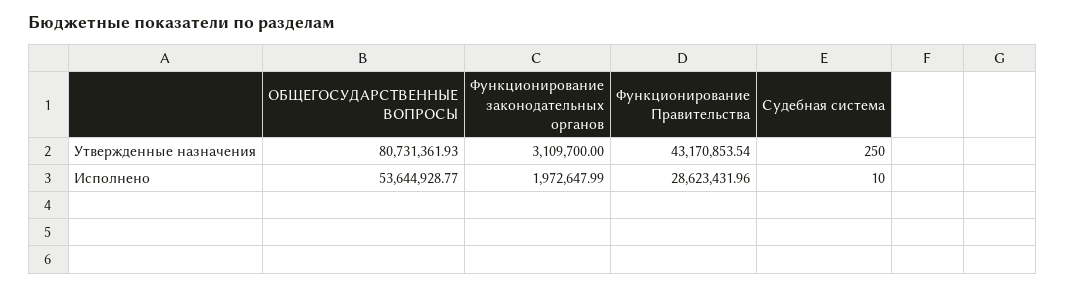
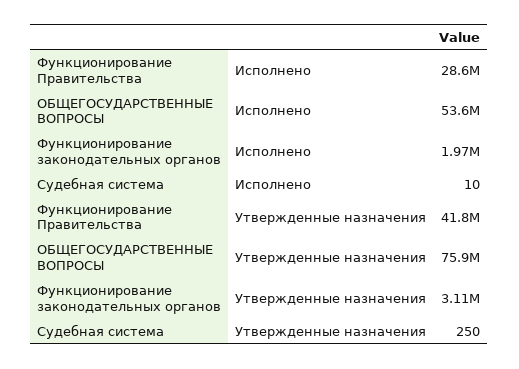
  {
    "ОБЩЕГОСУДАРСТВЕННЫЕ ВОПРОСЫ": {
-     "Утвержденные назначения": 80731361.93,
+     "Утвержденные назначения": 75900000,
      "Исполнено": 53644928.77
    },
    "Функционирование законодательных органов": {
      "Утвержденные назначения": 3109700,
      "Исполнено": 1972647.99
    },
    "Функционирование Правительства": {
-     "Утвержденные назначения": 43170853.54,
+     "Утвержденные назначения": 41800000,
      "Исполнено": 28623431.96
    },
    "Судебная система": {
      "Утвержденные назначения": 250,
      "Исполнено": 10
    }
  }

